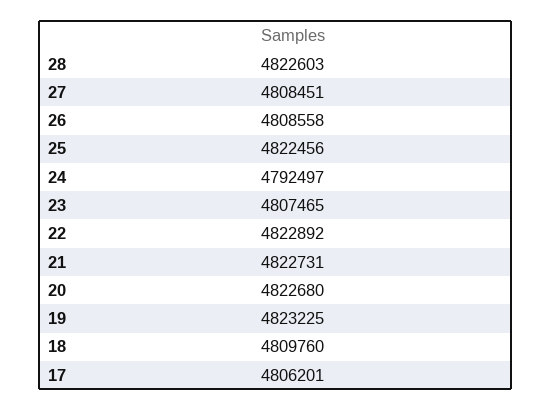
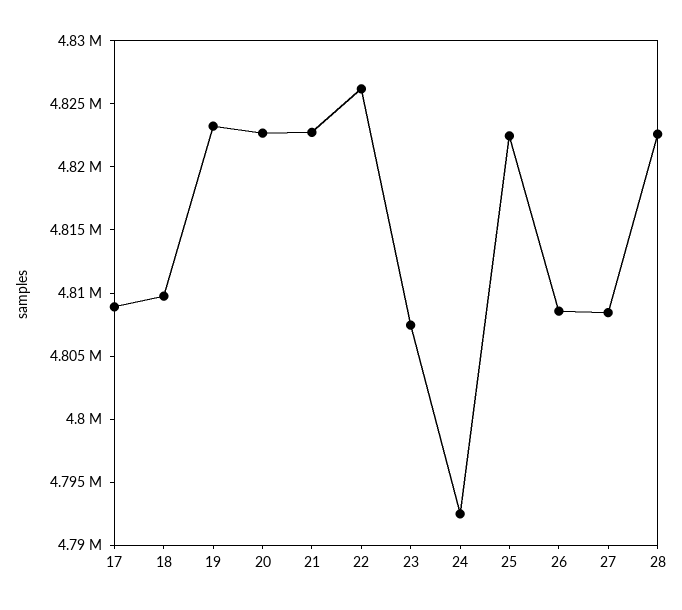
  {
    "28": 4822603,
    "27": 4808451,
    "26": 4808558,
    "25": 4822456,
    "24": 4792497,
    "23": 4807465,
-   "22": 4822892,
+   "22": 4826000,
    "21": 4822731,
    "20": 4822680,
    "19": 4823225,
    "18": 4809760,
-   "17": 4806201
+   "17": 4809000
  }

